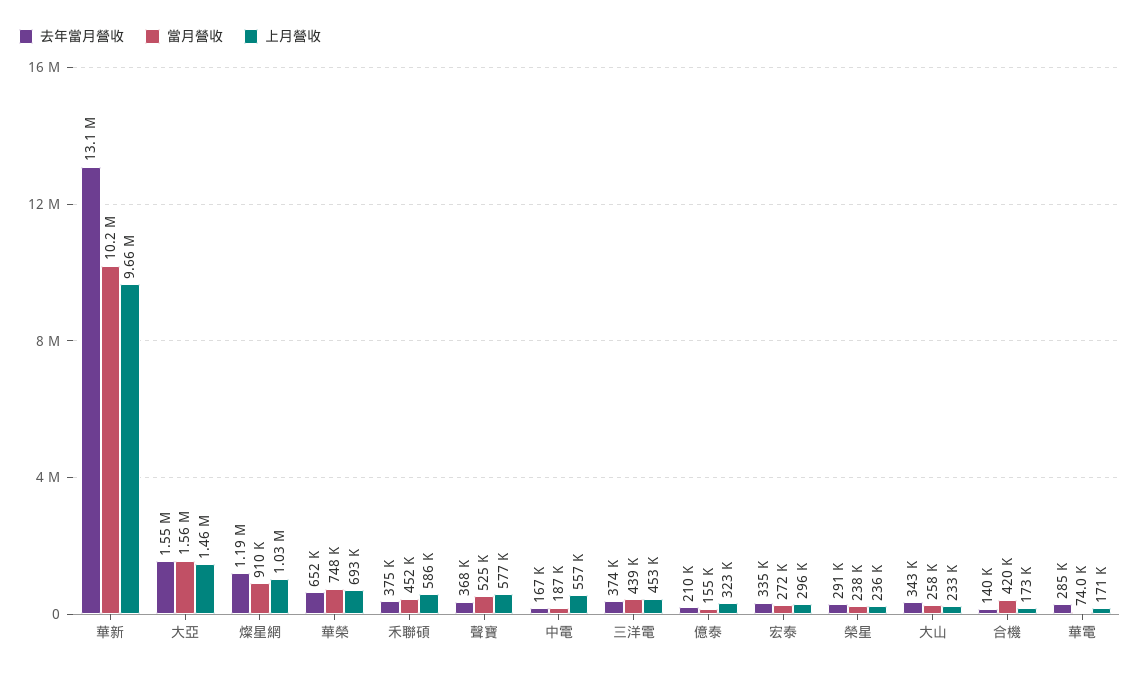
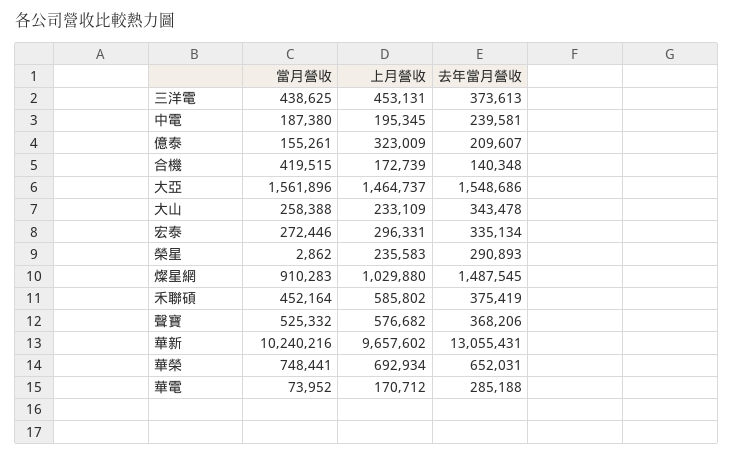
  {
    "去年當月營收": {
      "華新": 13055431,
      "大亞": 1548686,
-     "燦星網": 1190000,
+     "燦星網": 1487545,
      "華榮": 652031,
      "禾聯碩": 375419,
      "聲寶": 368206,
-     "中電": 167000,
+     "中電": 239581,
      "三洋電": 373613,
      "億泰": 209607,
      "宏泰": 335134,
      "榮星": 290893,
      "大山": 343478,
      "合機": 140348,
      "華電": 285188
    },
    "當月營收": {
      "華新": 10240216,
      "大亞": 1561896,
      "燦星網": 910283,
      "華榮": 748441,
      "禾聯碩": 452164,
      "聲寶": 525332,
      "中電": 187380,
      "三洋電": 438625,
      "億泰": 155261,
      "宏泰": 272446,
-     "榮星": 238000,
+     "榮星": 2862,
      "大山": 258388,
      "合機": 419515,
      "華電": 73952
    },
    "上月營收": {
      "華新": 9657602,
      "大亞": 1464737,
      "燦星網": 1029880,
      "華榮": 692934,
      "禾聯碩": 585802,
      "聲寶": 576682,
-     "中電": 557000,
+     "中電": 195345,
      "三洋電": 453131,
      "億泰": 323009,
      "宏泰": 296331,
      "榮星": 235583,
      "大山": 233109,
      "合機": 172739,
      "華電": 170712
    }
  }

